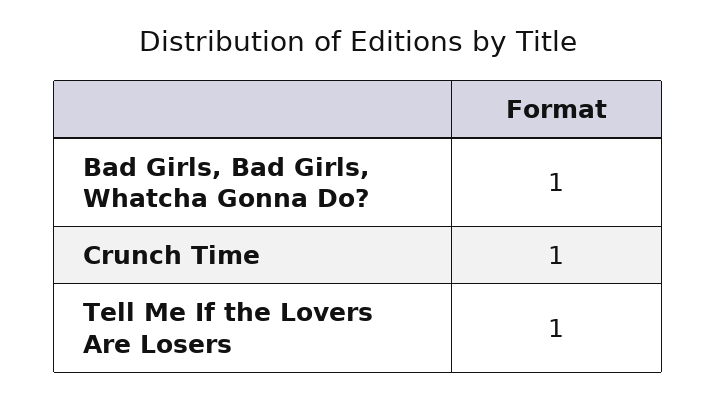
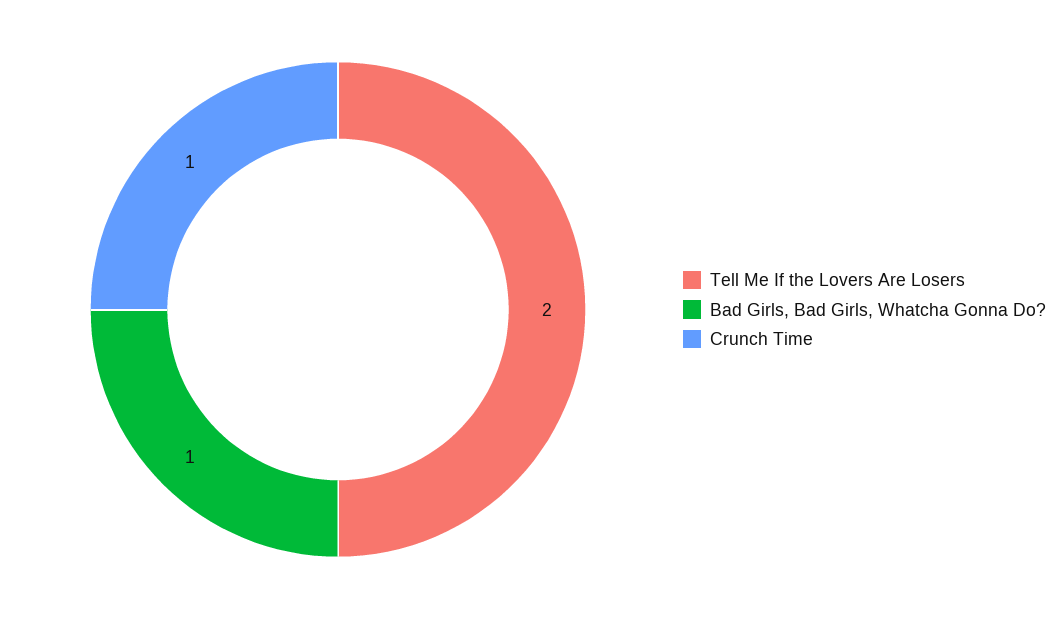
  {
    "Bad Girls, Bad Girls, Whatcha Gonna Do?": 1,
    "Crunch Time": 1,
-   "Tell Me If the Lovers Are Losers": 1
+   "Tell Me If the Lovers Are Losers": 2
  }

